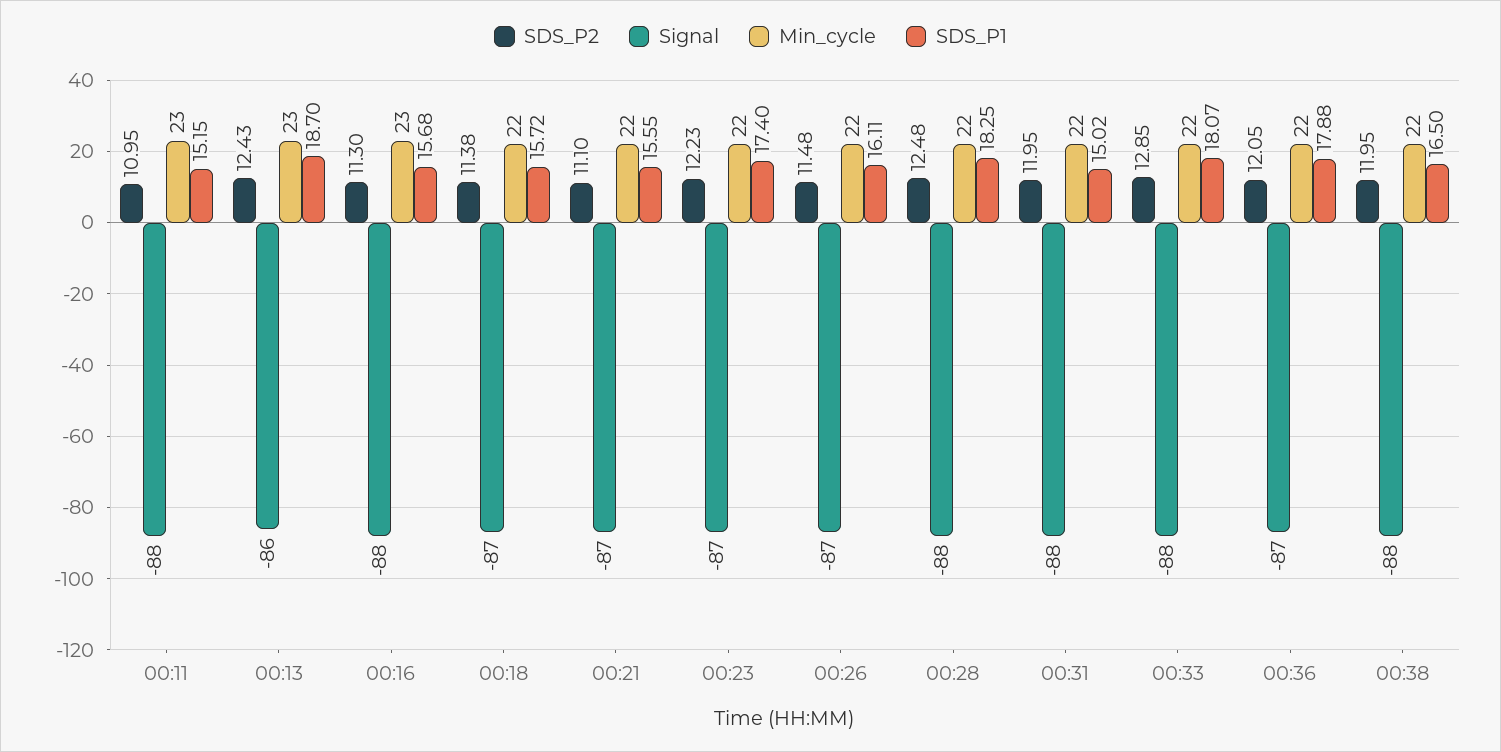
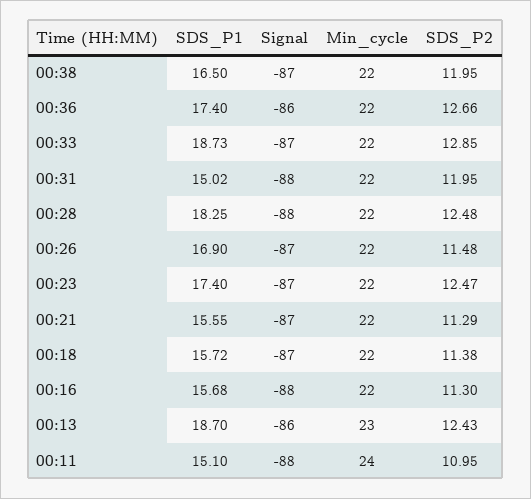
  {
    "SDS_P2": {
      "00:11": 10.95,
      "00:13": 12.43,
      "00:16": 11.3,
      "00:18": 11.38,
-     "00:21": 11.1,
+     "00:21": 11.29,
-     "00:23": 12.23,
+     "00:23": 12.47,
      "00:26": 11.48,
      "00:28": 12.48,
      "00:31": 11.95,
      "00:33": 12.85,
-     "00:36": 12.05,
+     "00:36": 12.66,
      "00:38": 11.95
    },
    "Signal": {
      "00:11": -88,
      "00:13": -86,
      "00:16": -88,
      "00:18": -87,
      "00:21": -87,
      "00:23": -87,
      "00:26": -87,
      "00:28": -88,
      "00:31": -88,
-     "00:33": -88,
+     "00:33": -87,
-     "00:36": -87,
+     "00:36": -86,
-     "00:38": -88
+     "00:38": -87
    },
    "Min_cycle": {
-     "00:11": 23,
+     "00:11": 24,
      "00:13": 23,
-     "00:16": 23,
+     "00:16": 22,
      "00:18": 22,
      "00:21": 22,
      "00:23": 22,
      "00:26": 22,
      "00:28": 22,
      "00:31": 22,
      "00:33": 22,
      "00:36": 22,
      "00:38": 22
    },
    "SDS_P1": {
-     "00:11": 15.15,
+     "00:11": 15.1,
      "00:13": 18.7,
      "00:16": 15.68,
      "00:18": 15.72,
      "00:21": 15.55,
      "00:23": 17.4,
-     "00:26": 16.11,
+     "00:26": 16.9,
      "00:28": 18.25,
      "00:31": 15.02,
-     "00:33": 18.07,
+     "00:33": 18.73,
-     "00:36": 17.88,
+     "00:36": 17.4,
      "00:38": 16.5
    }
  }

